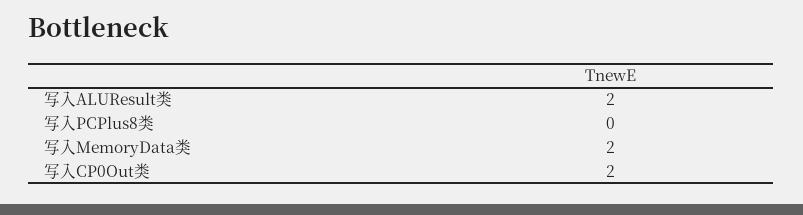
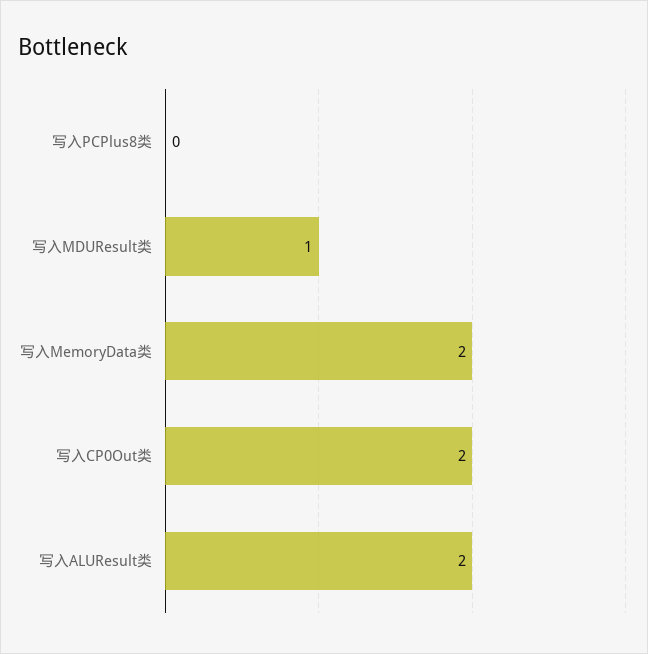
  {
    "写入ALUResult类": 2,
    "写入PCPlus8类": 0,
    "写入MemoryData类": 2,
-   "写入CP0Out类": 2
+   "写入CP0Out类": 2,
+   "写入MDUResult类": 1
  }

